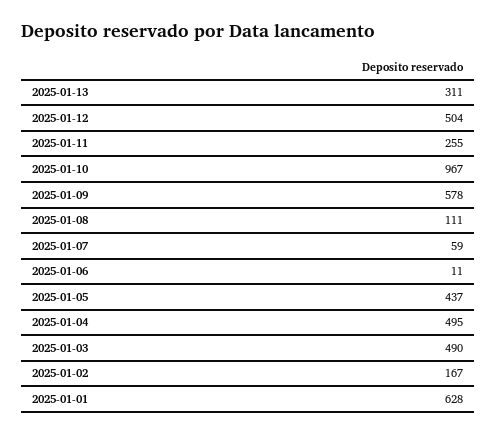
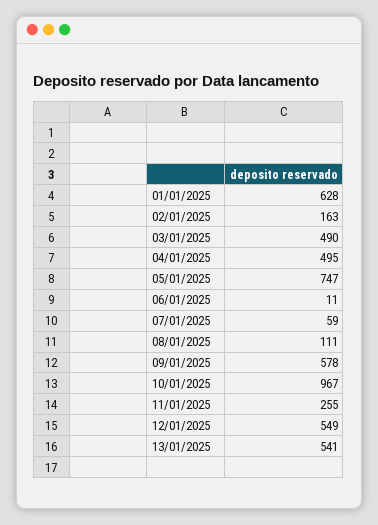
  {
-   "2025-01-13": 311,
+   "2025-01-13": 541,
-   "2025-01-12": 504,
+   "2025-01-12": 549,
    "2025-01-11": 255,
    "2025-01-10": 967,
    "2025-01-09": 578,
    "2025-01-08": 111,
    "2025-01-07": 59,
    "2025-01-06": 11,
-   "2025-01-05": 437,
+   "2025-01-05": 747,
    "2025-01-04": 495,
    "2025-01-03": 490,
-   "2025-01-02": 167,
+   "2025-01-02": 163,
    "2025-01-01": 628
  }

